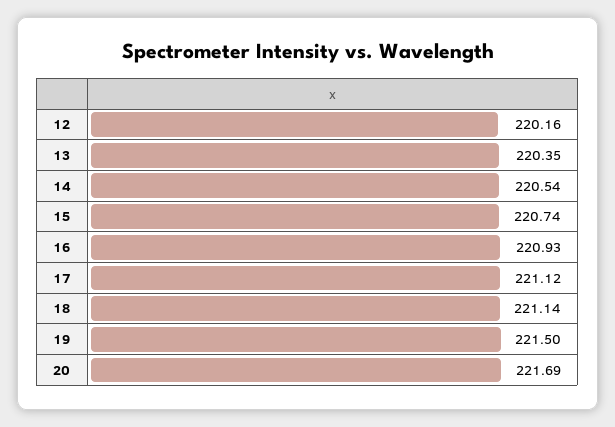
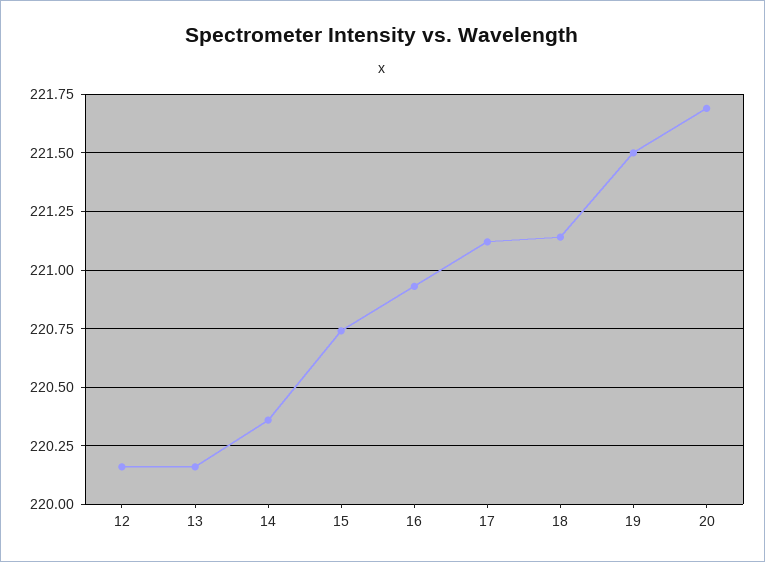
  {
    "12": 220.16,
-   "13": 220.35,
+   "13": 220.15,
-   "14": 220.54,
+   "14": 220.35,
    "15": 220.74,
    "16": 220.93,
    "17": 221.12,
    "18": 221.14,
    "19": 221.5,
    "20": 221.69
  }

